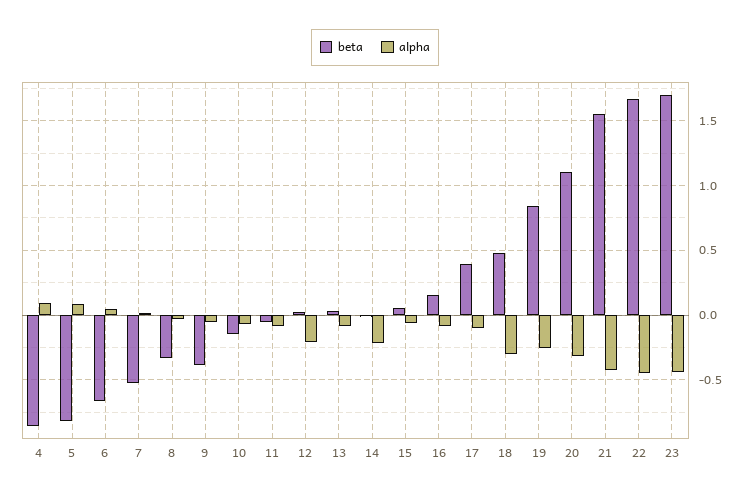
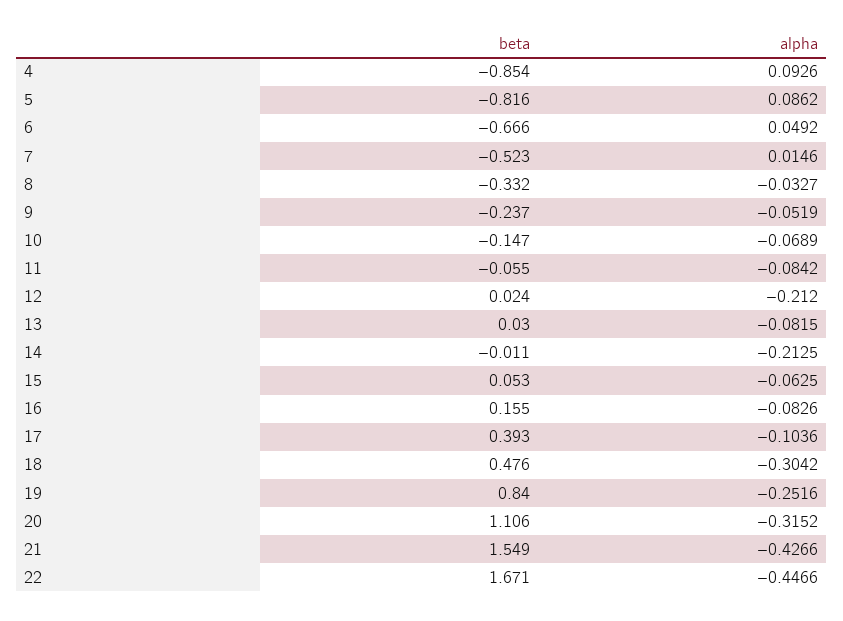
  {
    "beta": {
      "4": -0.854,
      "5": -0.816,
      "6": -0.666,
      "7": -0.523,
      "8": -0.332,
-     "9": -0.4,
+     "9": -0.237,
      "10": -0.147,
      "11": -0.055,
      "12": 0.024,
      "13": 0.03,
      "14": -0.011,
      "15": 0.053,
      "16": 0.155,
      "17": 0.393,
      "18": 0.476,
      "19": 0.84,
      "20": 1.106,
      "21": 1.549,
-     "22": 1.671,
+     "22": 1.671
-     "23": 1.7
    },
    "alpha": {
      "4": 0.0926,
      "5": 0.0862,
      "6": 0.0492,
      "7": 0.0146,
      "8": -0.0327,
      "9": -0.0519,
      "10": -0.0689,
      "11": -0.0842,
      "12": -0.212,
      "13": -0.0815,
      "14": -0.2125,
      "15": -0.0625,
      "16": -0.0826,
      "17": -0.1036,
      "18": -0.3042,
      "19": -0.2516,
      "20": -0.3152,
      "21": -0.4266,
-     "22": -0.4466,
+     "22": -0.4466
-     "23": -0.45
    }
  }

